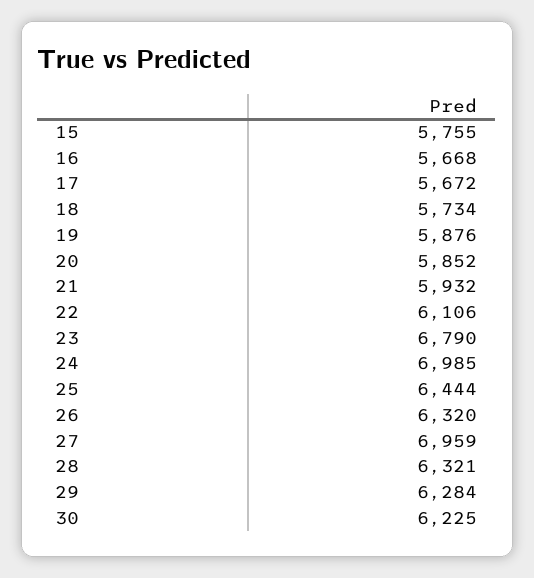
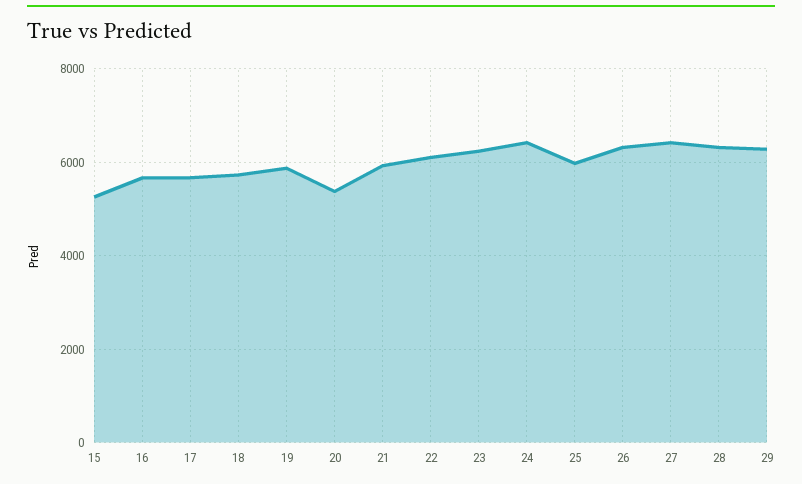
  {
-   "15": 5755,
+   "15": 5200,
    "16": 5668,
    "17": 5672,
    "18": 5734,
    "19": 5876,
-   "20": 5852,
+   "20": 5400,
    "21": 5932,
    "22": 6106,
-   "23": 6790,
+   "23": 6200,
-   "24": 6985,
+   "24": 6400,
-   "25": 6444,
+   "25": 6000,
    "26": 6320,
-   "27": 6959,
+   "27": 6400,
    "28": 6321,
-   "29": 6284,
+   "29": 6284
-   "30": 6225
  }

